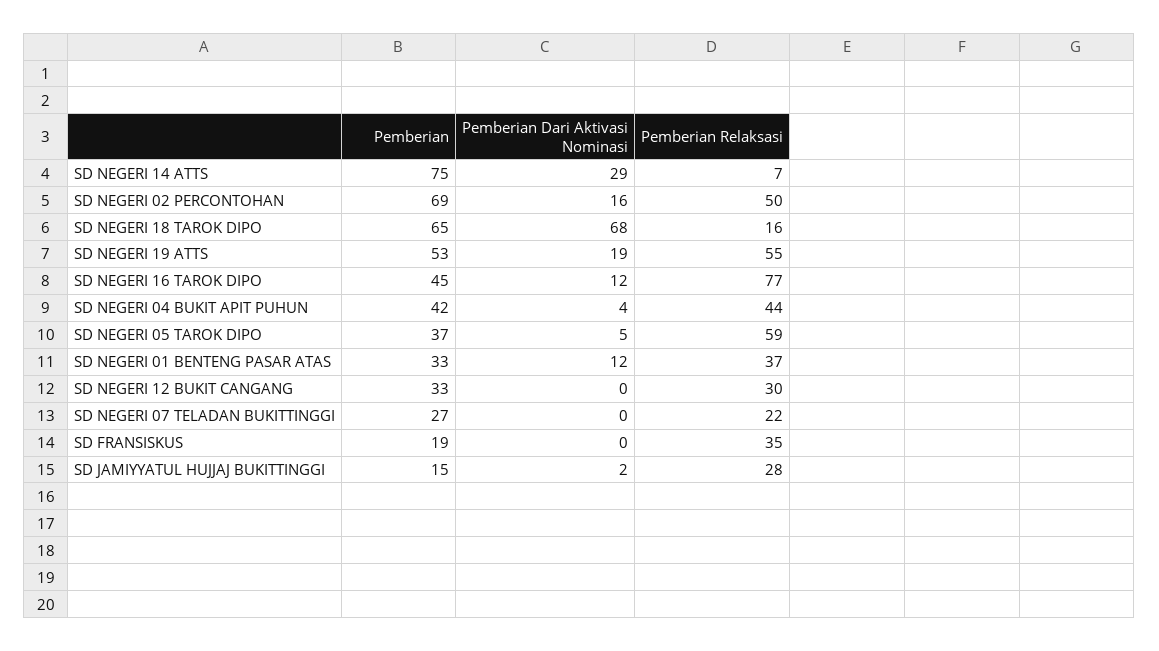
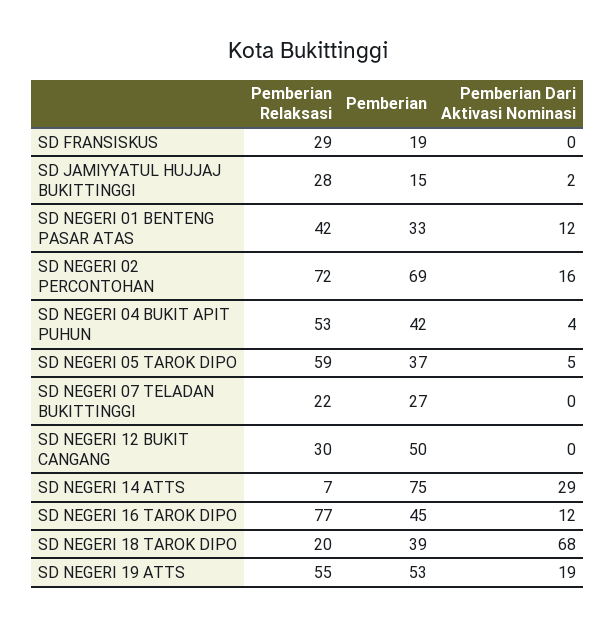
  {
    "Pemberian": {
      "SD NEGERI 14 ATTS": 75,
      "SD NEGERI 02 PERCONTOHAN": 69,
-     "SD NEGERI 18 TAROK DIPO": 65,
+     "SD NEGERI 18 TAROK DIPO": 39,
      "SD NEGERI 19 ATTS": 53,
      "SD NEGERI 16 TAROK DIPO": 45,
      "SD NEGERI 04 BUKIT APIT PUHUN": 42,
      "SD NEGERI 05 TAROK DIPO": 37,
      "SD NEGERI 01 BENTENG PASAR ATAS": 33,
-     "SD NEGERI 12 BUKIT CANGANG": 33,
+     "SD NEGERI 12 BUKIT CANGANG": 50,
      "SD NEGERI 07 TELADAN BUKITTINGGI": 27,
      "SD FRANSISKUS": 19,
      "SD JAMIYYATUL HUJJAJ BUKITTINGGI": 15
    },
    "Pemberian Dari Aktivasi Nominasi": {
      "SD NEGERI 14 ATTS": 29,
      "SD NEGERI 02 PERCONTOHAN": 16,
      "SD NEGERI 18 TAROK DIPO": 68,
      "SD NEGERI 19 ATTS": 19,
      "SD NEGERI 16 TAROK DIPO": 12,
      "SD NEGERI 04 BUKIT APIT PUHUN": 4,
      "SD NEGERI 05 TAROK DIPO": 5,
      "SD NEGERI 01 BENTENG PASAR ATAS": 12,
      "SD NEGERI 12 BUKIT CANGANG": 0,
      "SD NEGERI 07 TELADAN BUKITTINGGI": 0,
      "SD FRANSISKUS": 0,
      "SD JAMIYYATUL HUJJAJ BUKITTINGGI": 2
    },
    "Pemberian Relaksasi": {
      "SD NEGERI 14 ATTS": 7,
-     "SD NEGERI 02 PERCONTOHAN": 50,
+     "SD NEGERI 02 PERCONTOHAN": 72,
-     "SD NEGERI 18 TAROK DIPO": 16,
+     "SD NEGERI 18 TAROK DIPO": 20,
      "SD NEGERI 19 ATTS": 55,
      "SD NEGERI 16 TAROK DIPO": 77,
-     "SD NEGERI 04 BUKIT APIT PUHUN": 44,
+     "SD NEGERI 04 BUKIT APIT PUHUN": 53,
      "SD NEGERI 05 TAROK DIPO": 59,
-     "SD NEGERI 01 BENTENG PASAR ATAS": 37,
+     "SD NEGERI 01 BENTENG PASAR ATAS": 42,
      "SD NEGERI 12 BUKIT CANGANG": 30,
      "SD NEGERI 07 TELADAN BUKITTINGGI": 22,
-     "SD FRANSISKUS": 35,
+     "SD FRANSISKUS": 29,
      "SD JAMIYYATUL HUJJAJ BUKITTINGGI": 28
    }
  }

